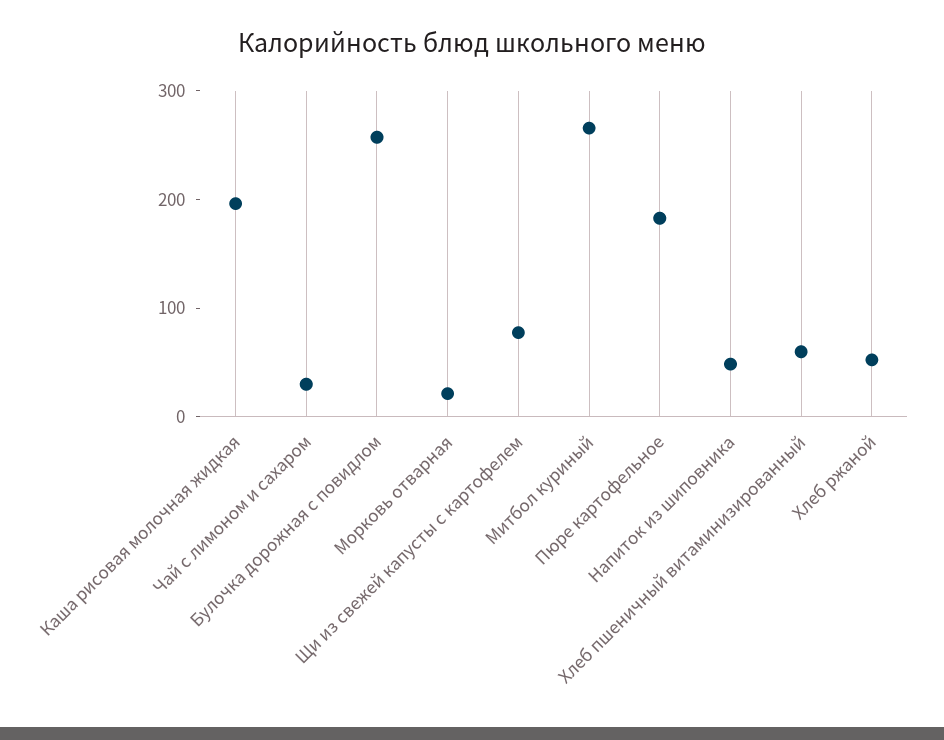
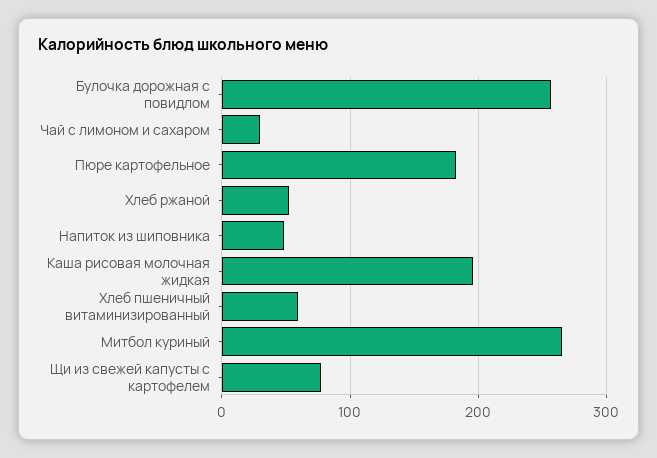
  {
    "Каша рисовая молочная жидкая": 200,
    "Чай с лимоном и сахаром": 30,
    "Булочка дорожная с повидлом": 260,
-   "Морковь отварная": 20,
    "Щи из свежей капусты с картофелем": 80,
    "Митбол куриный": 270,
    "Пюре картофельное": 180,
    "Напиток из шиповника": 50,
    "Хлеб пшеничный витаминизированный": 60,
    "Хлеб ржаной": 50
  }

